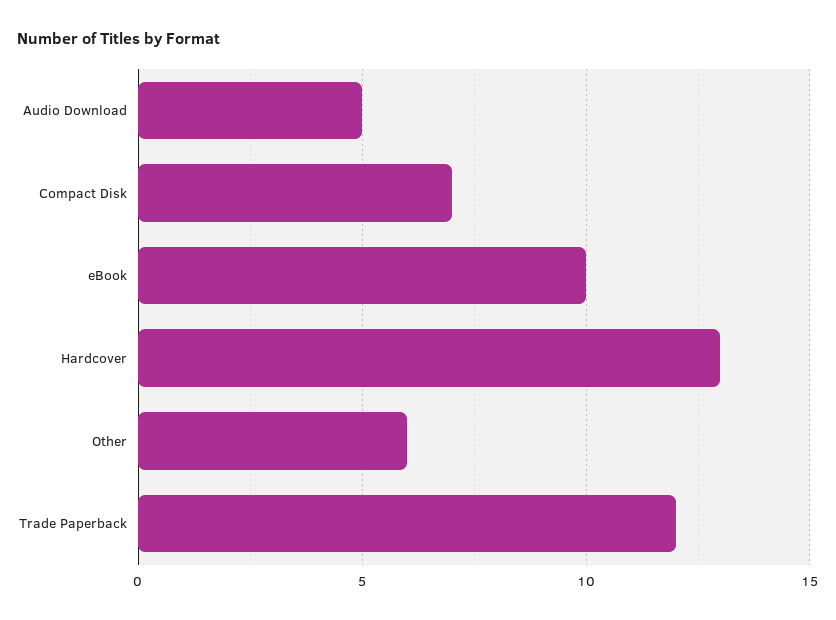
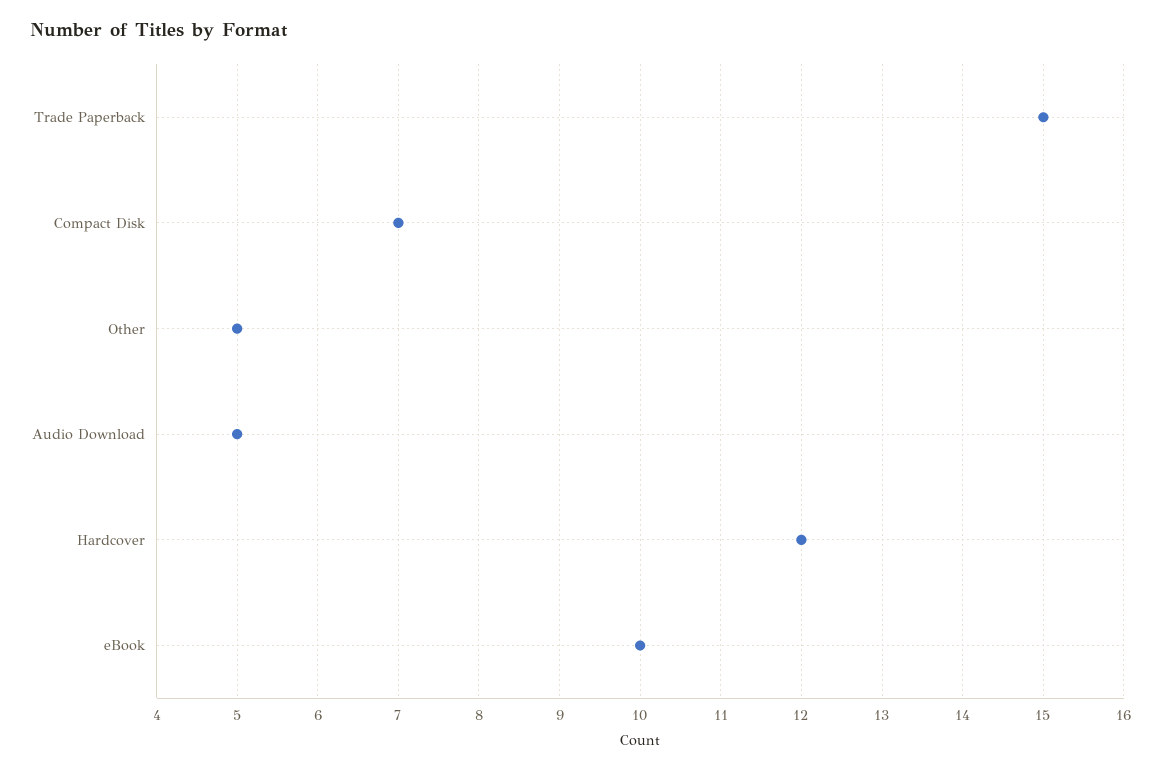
  {
    "Audio Download": 5,
    "Compact Disk": 7,
    "eBook": 10,
-   "Hardcover": 13,
+   "Hardcover": 12,
-   "Other": 6,
+   "Other": 5,
-   "Trade Paperback": 12
+   "Trade Paperback": 15
  }

